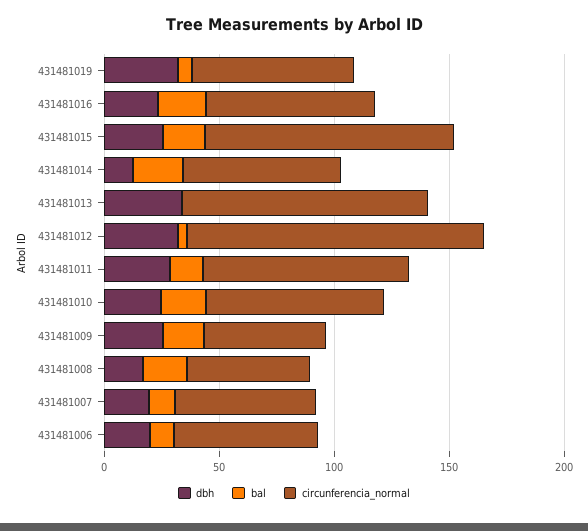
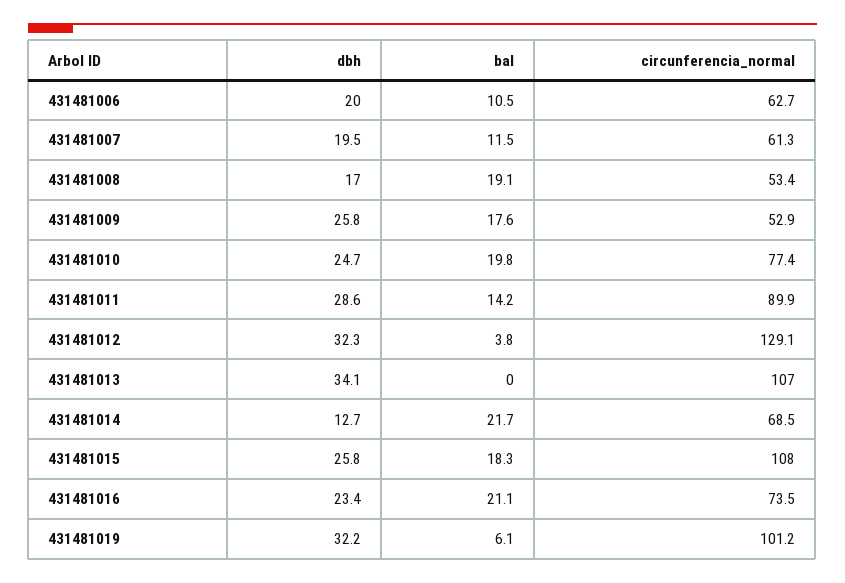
  {
    "dbh": {
      "431481019": 32.2,
      "431481016": 23.4,
      "431481015": 25.8,
      "431481014": 12.7,
      "431481013": 34.1,
      "431481012": 32.3,
      "431481011": 28.6,
      "431481010": 24.7,
      "431481009": 25.8,
      "431481008": 17,
      "431481007": 19.5,
      "431481006": 20
    },
    "bal": {
      "431481019": 6.1,
      "431481016": 21.1,
      "431481015": 18.3,
      "431481014": 21.7,
      "431481013": 0,
      "431481012": 3.8,
      "431481011": 14.2,
      "431481010": 19.8,
      "431481009": 17.6,
      "431481008": 19.1,
      "431481007": 11.5,
      "431481006": 10.5
    },
    "circunferencia_normal": {
-     "431481019": 70,
+     "431481019": 101.2,
      "431481016": 73.5,
      "431481015": 108,
      "431481014": 68.5,
      "431481013": 107,
      "431481012": 129.1,
      "431481011": 89.9,
      "431481010": 77.4,
      "431481009": 52.9,
      "431481008": 53.4,
      "431481007": 61.3,
      "431481006": 62.7
    }
  }

